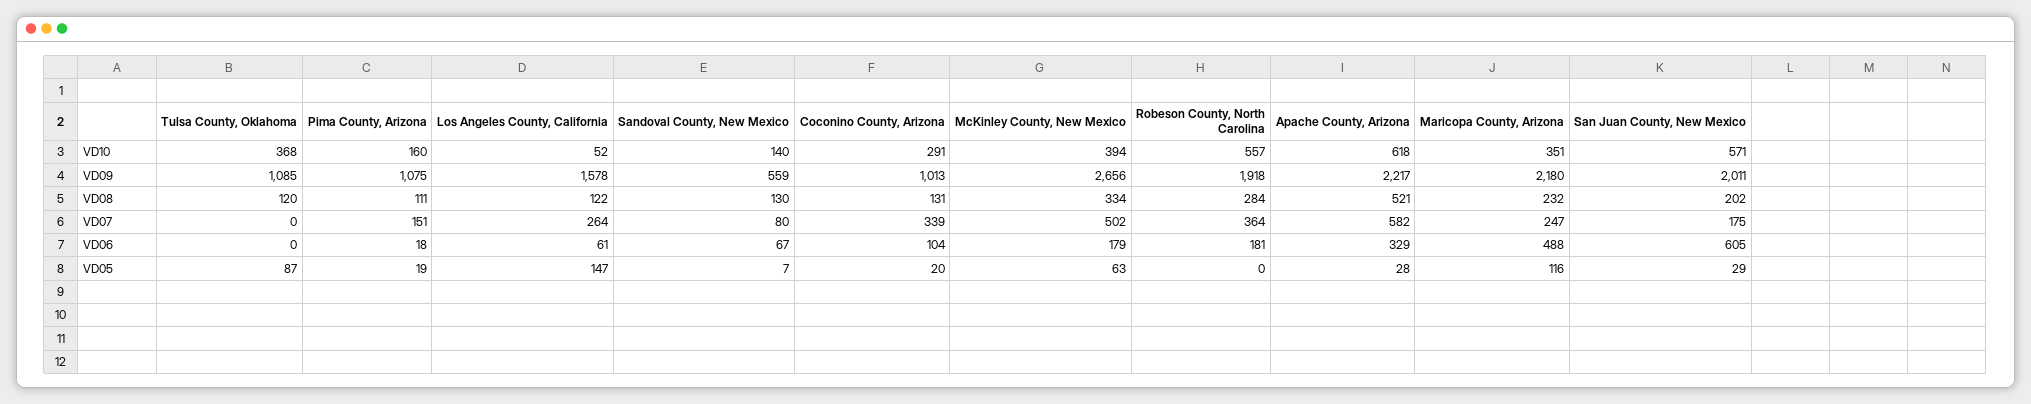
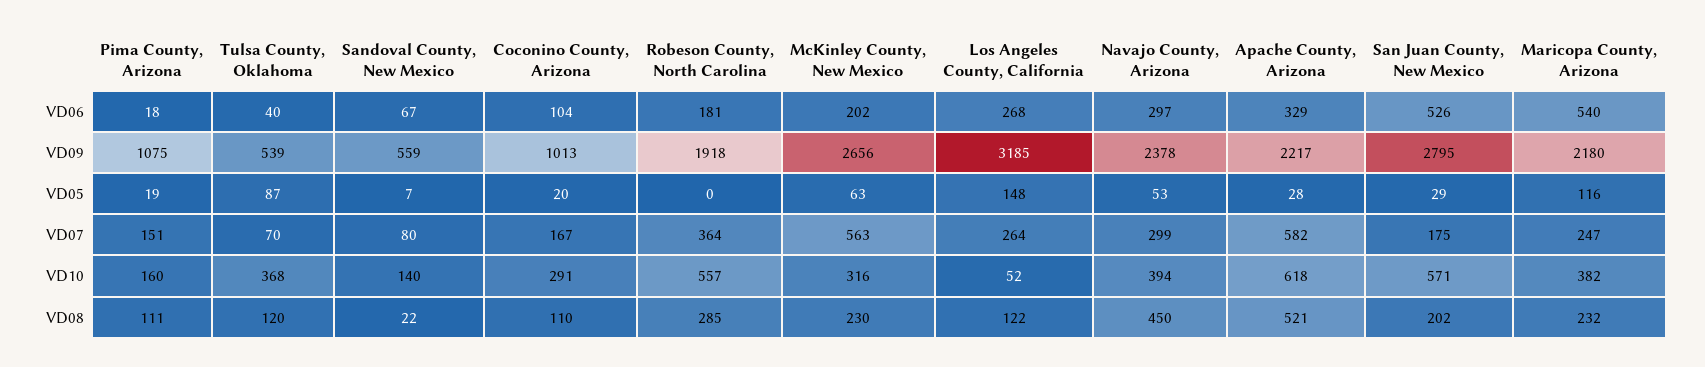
  {
    "Tulsa County, Oklahoma": {
      "VD10": 368,
-     "VD09": 1085,
+     "VD09": 539,
      "VD08": 120,
-     "VD07": 0,
+     "VD07": 70,
-     "VD06": 0,
+     "VD06": 40,
      "VD05": 87
    },
    "Pima County, Arizona": {
      "VD10": 160,
      "VD09": 1075,
      "VD08": 111,
      "VD07": 151,
      "VD06": 18,
      "VD05": 19
    },
    "Los Angeles County, California": {
      "VD10": 52,
-     "VD09": 1578,
+     "VD09": 3185,
      "VD08": 122,
      "VD07": 264,
-     "VD06": 61,
+     "VD06": 268,
-     "VD05": 147
+     "VD05": 148
    },
    "Sandoval County, New Mexico": {
      "VD10": 140,
      "VD09": 559,
-     "VD08": 130,
+     "VD08": 22,
      "VD07": 80,
      "VD06": 67,
      "VD05": 7
    },
    "Coconino County, Arizona": {
      "VD10": 291,
      "VD09": 1013,
-     "VD08": 131,
+     "VD08": 110,
-     "VD07": 339,
+     "VD07": 167,
      "VD06": 104,
      "VD05": 20
    },
    "McKinley County, New Mexico": {
-     "VD10": 394,
+     "VD10": 316,
      "VD09": 2656,
-     "VD08": 334,
+     "VD08": 230,
-     "VD07": 502,
+     "VD07": 563,
-     "VD06": 179,
+     "VD06": 202,
      "VD05": 63
    },
    "Robeson County, North Carolina": {
      "VD10": 557,
      "VD09": 1918,
-     "VD08": 284,
+     "VD08": 285,
      "VD07": 364,
      "VD06": 181,
      "VD05": 0
    },
    "Apache County, Arizona": {
      "VD10": 618,
      "VD09": 2217,
      "VD08": 521,
      "VD07": 582,
      "VD06": 329,
      "VD05": 28
    },
    "Maricopa County, Arizona": {
-     "VD10": 351,
+     "VD10": 382,
      "VD09": 2180,
      "VD08": 232,
      "VD07": 247,
-     "VD06": 488,
+     "VD06": 540,
      "VD05": 116
    },
    "San Juan County, New Mexico": {
      "VD10": 571,
-     "VD09": 2011,
+     "VD09": 2795,
      "VD08": 202,
      "VD07": 175,
-     "VD06": 605,
+     "VD06": 526,
      "VD05": 29
-   }
+   },
+   "Navajo County, Arizona": {
+     "VD06": 297,
+     "VD09": 2378,
+     "VD05": 53,
+     "VD07": 299,
+     "VD10": 394,
+     "VD08": 450
+   }
  }

